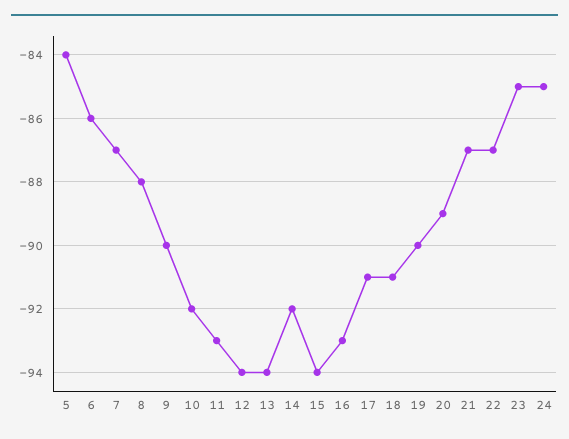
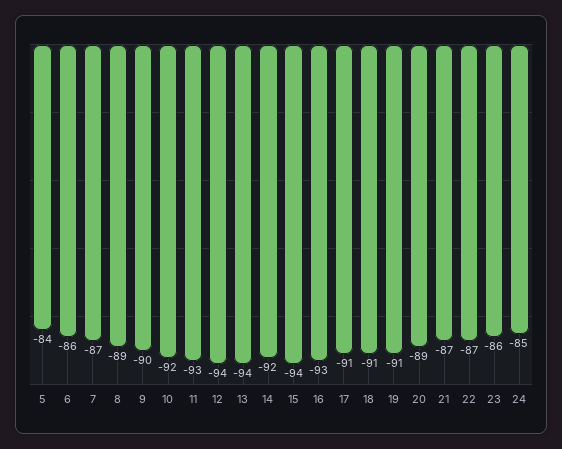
  {
    "5": -84,
    "6": -86,
    "7": -87,
-   "8": -88,
+   "8": -89,
    "9": -90,
    "10": -92,
    "11": -93,
    "12": -94,
    "13": -94,
    "14": -92,
    "15": -94,
    "16": -93,
    "17": -91,
    "18": -91,
-   "19": -90,
+   "19": -91,
    "20": -89,
    "21": -87,
    "22": -87,
-   "23": -85,
+   "23": -86,
    "24": -85
  }

